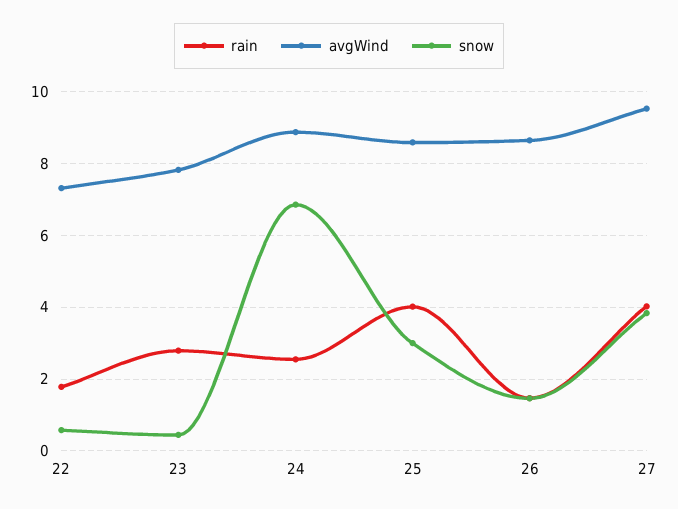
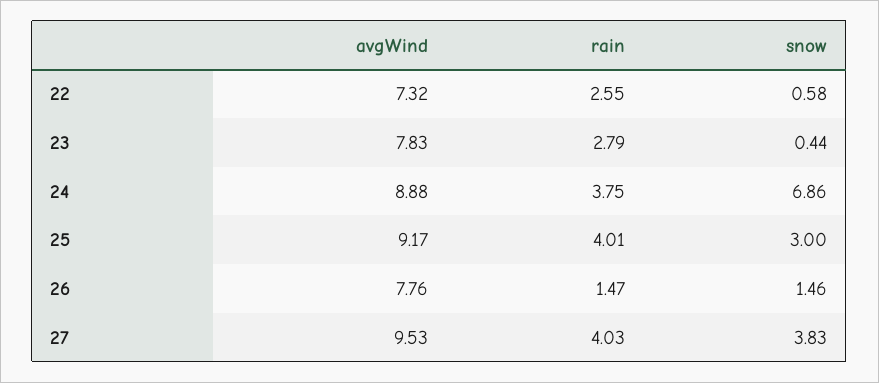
  {
    "rain": {
-     "22": 1.8,
+     "22": 2.55,
      "23": 2.79,
-     "24": 2.6,
+     "24": 3.75,
      "25": 4.01,
      "26": 1.47,
      "27": 4.03
    },
    "avgWind": {
      "22": 7.32,
      "23": 7.83,
      "24": 8.88,
-     "25": 8.6,
+     "25": 9.17,
-     "26": 8.6,
+     "26": 7.76,
      "27": 9.53
    },
    "snow": {
      "22": 0.58,
      "23": 0.44,
      "24": 6.86,
      "25": 3,
      "26": 1.46,
      "27": 3.83
    }
  }

